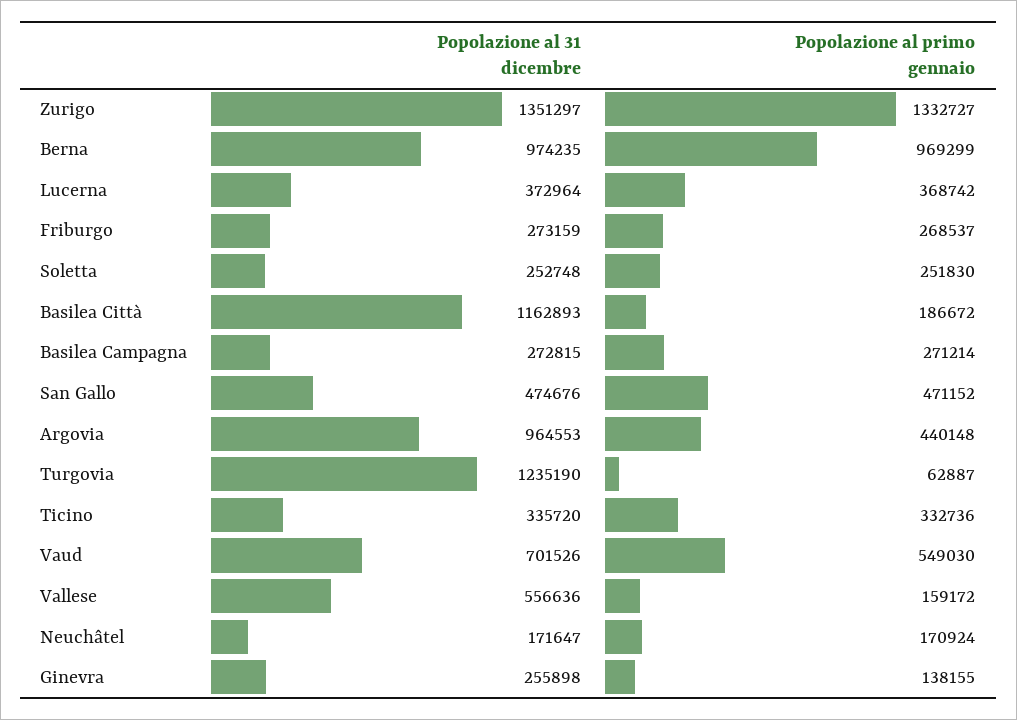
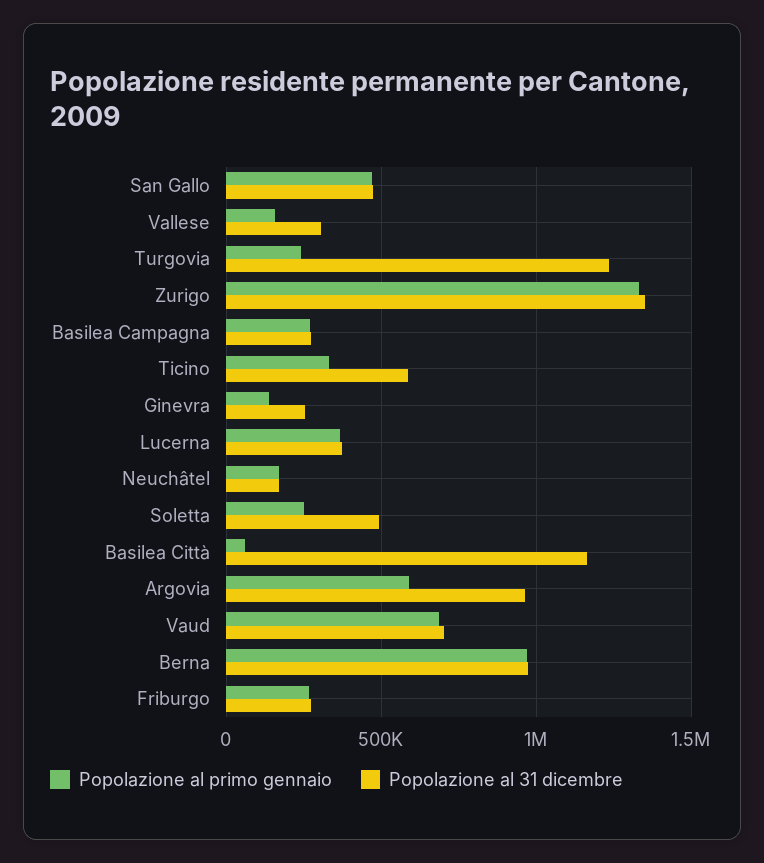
  {
    "Popolazione al 31 dicembre": {
      "Zurigo": 1351297,
      "Berna": 974235,
      "Lucerna": 372964,
      "Friburgo": 273159,
-     "Soletta": 252748,
+     "Soletta": 500000,
      "Basilea Città": 1162893,
      "Basilea Campagna": 272815,
      "San Gallo": 474676,
      "Argovia": 964553,
      "Turgovia": 1235190,
-     "Ticino": 335720,
+     "Ticino": 600000,
      "Vaud": 701526,
-     "Vallese": 556636,
+     "Vallese": 300000,
      "Neuchâtel": 171647,
      "Ginevra": 255898
    },
    "Popolazione al primo gennaio": {
      "Zurigo": 1332727,
      "Berna": 969299,
      "Lucerna": 368742,
      "Friburgo": 268537,
      "Soletta": 251830,
-     "Basilea Città": 186672,
+     "Basilea Città": 50000,
      "Basilea Campagna": 271214,
      "San Gallo": 471152,
-     "Argovia": 440148,
+     "Argovia": 600000,
-     "Turgovia": 62887,
+     "Turgovia": 250000,
      "Ticino": 332736,
-     "Vaud": 549030,
+     "Vaud": 700000,
      "Vallese": 159172,
      "Neuchâtel": 170924,
      "Ginevra": 138155
    }
  }

